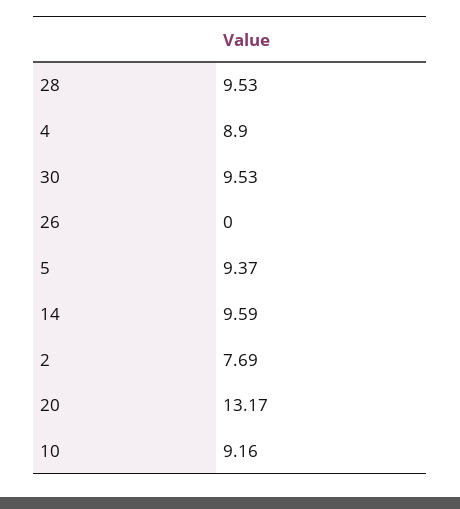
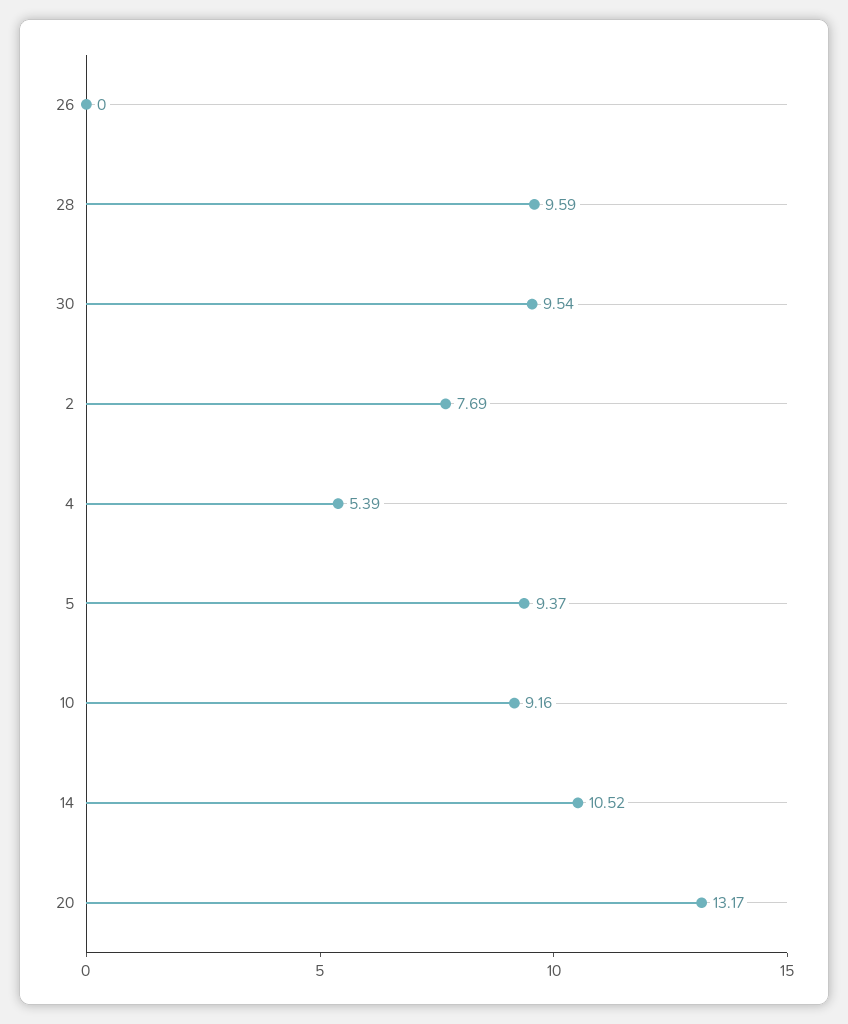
  {
-   "28": 9.53,
+   "28": 9.59,
-   "4": 8.9,
+   "4": 5.39,
-   "30": 9.53,
+   "30": 9.54,
    "26": 0,
    "5": 9.37,
-   "14": 9.59,
+   "14": 10.52,
    "2": 7.69,
    "20": 13.17,
    "10": 9.16
  }

